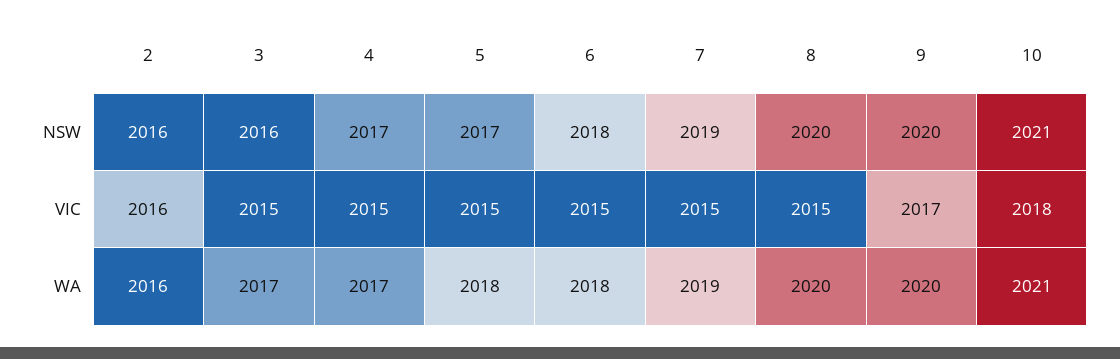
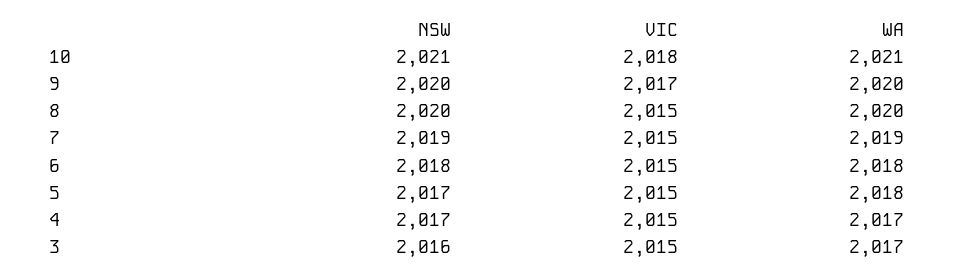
  {
-   "2": {
-     "NSW": 2016,
-     "VIC": 2016,
-     "WA": 2016
-   },
    "3": {
      "NSW": 2016,
      "VIC": 2015,
      "WA": 2017
    },
    "4": {
      "NSW": 2017,
      "VIC": 2015,
      "WA": 2017
    },
    "5": {
      "NSW": 2017,
      "VIC": 2015,
      "WA": 2018
    },
    "6": {
      "NSW": 2018,
      "VIC": 2015,
      "WA": 2018
    },
    "7": {
      "NSW": 2019,
      "VIC": 2015,
      "WA": 2019
    },
    "8": {
      "NSW": 2020,
      "VIC": 2015,
      "WA": 2020
    },
    "9": {
      "NSW": 2020,
      "VIC": 2017,
      "WA": 2020
    },
    "10": {
      "NSW": 2021,
      "VIC": 2018,
      "WA": 2021
    }
  }

